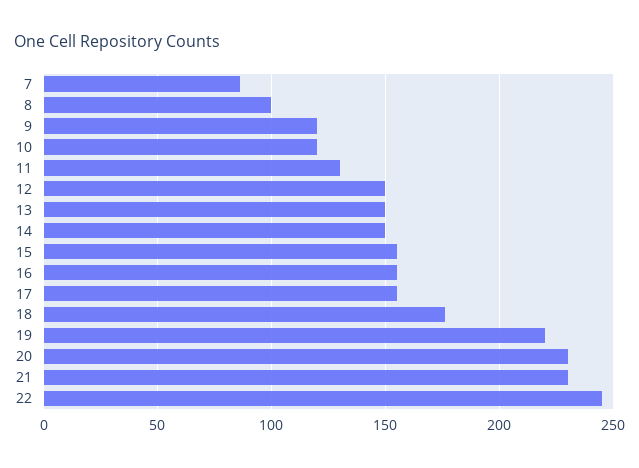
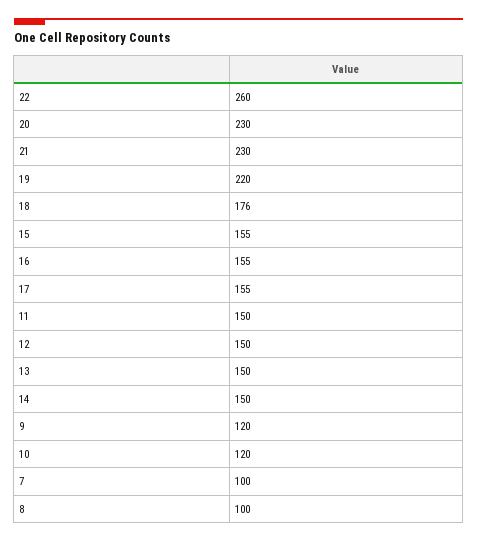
  {
-   "7": 85,
+   "7": 100,
    "8": 100,
    "9": 120,
    "10": 120,
-   "11": 130,
+   "11": 150,
    "12": 150,
    "13": 150,
    "14": 150,
    "15": 155,
    "16": 155,
    "17": 155,
    "18": 176,
    "19": 220,
    "20": 230,
    "21": 230,
-   "22": 245
+   "22": 260
  }

